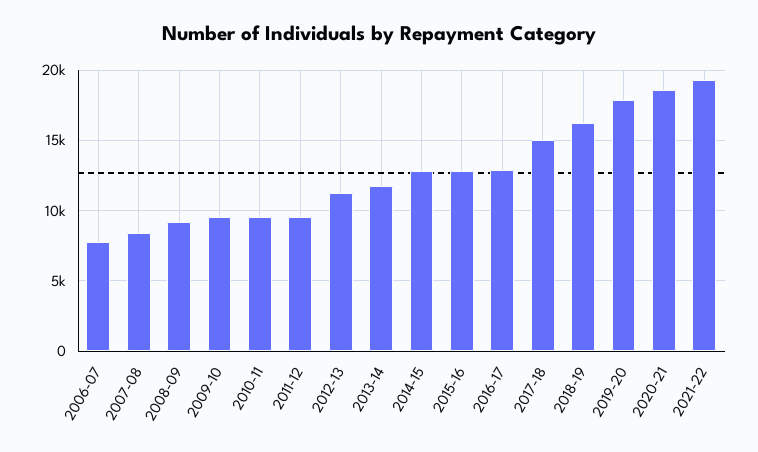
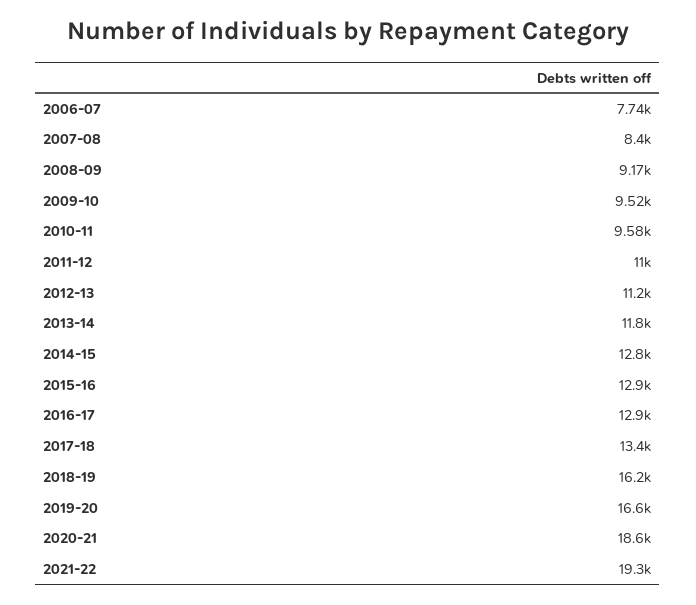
  {
    "2006-07": 7740,
    "2007-08": 8400,
    "2008-09": 9170,
    "2009-10": 9520,
    "2010-11": 9580,
-   "2011-12": 9500,
+   "2011-12": 11000,
    "2012-13": 11200,
    "2013-14": 11800,
    "2014-15": 12800,
    "2015-16": 12900,
    "2016-17": 12900,
-   "2017-18": 15000,
+   "2017-18": 13400,
    "2018-19": 16200,
-   "2019-20": 18000,
+   "2019-20": 16600,
    "2020-21": 18600,
    "2021-22": 19300
  }

